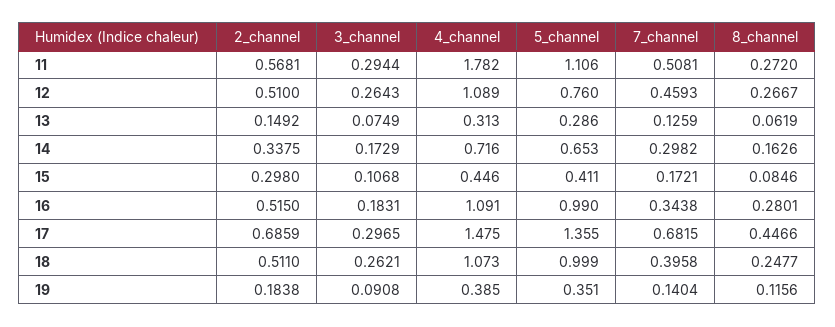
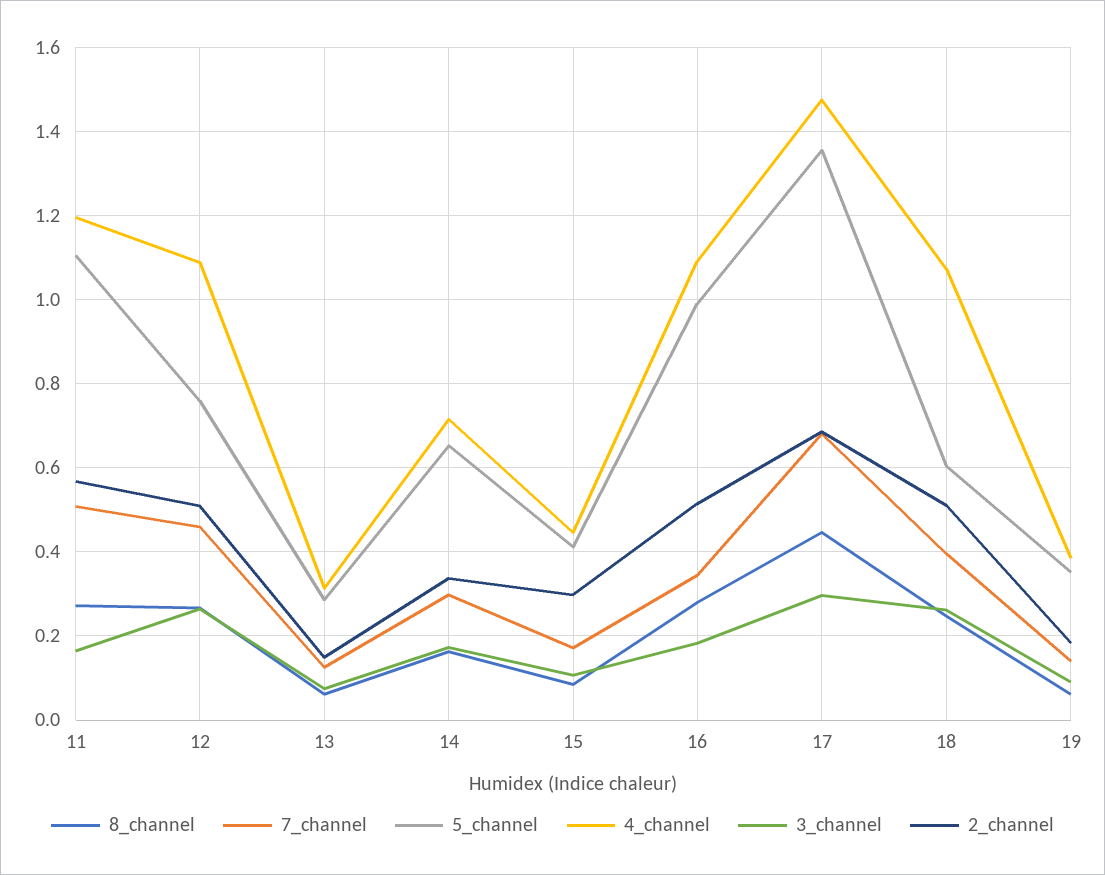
  {
    "2_channel": {
      "11": 0.5681,
      "12": 0.51,
      "13": 0.1492,
      "14": 0.3375,
      "15": 0.298,
      "16": 0.515,
      "17": 0.6859,
      "18": 0.511,
      "19": 0.1838
    },
    "3_channel": {
-     "11": 0.2944,
+     "11": 0.16,
      "12": 0.2643,
      "13": 0.0749,
      "14": 0.1729,
      "15": 0.1068,
      "16": 0.1831,
      "17": 0.2965,
      "18": 0.2621,
      "19": 0.0908
    },
    "4_channel": {
-     "11": 1.782,
+     "11": 1.2,
      "12": 1.089,
      "13": 0.313,
      "14": 0.716,
      "15": 0.446,
      "16": 1.091,
      "17": 1.475,
      "18": 1.073,
      "19": 0.385
    },
    "5_channel": {
      "11": 1.106,
      "12": 0.76,
      "13": 0.286,
      "14": 0.653,
      "15": 0.411,
      "16": 0.99,
      "17": 1.355,
-     "18": 0.999,
+     "18": 0.6,
      "19": 0.351
    },
    "7_channel": {
      "11": 0.5081,
      "12": 0.4593,
      "13": 0.1259,
      "14": 0.2982,
      "15": 0.1721,
      "16": 0.3438,
      "17": 0.6815,
      "18": 0.3958,
      "19": 0.1404
    },
    "8_channel": {
      "11": 0.272,
      "12": 0.2667,
      "13": 0.0619,
      "14": 0.1626,
      "15": 0.0846,
      "16": 0.2801,
      "17": 0.4466,
      "18": 0.2477,
-     "19": 0.1156
+     "19": 0.06
    }
  }

